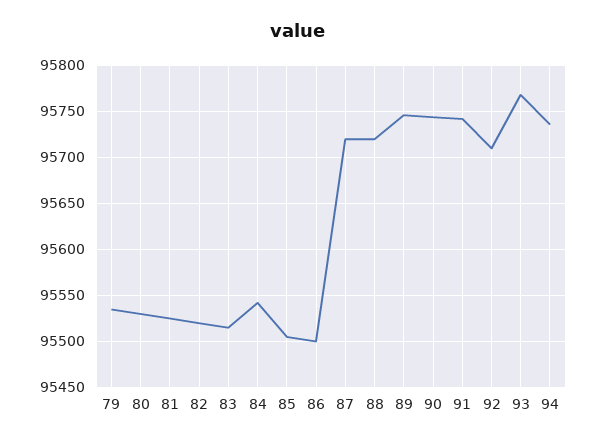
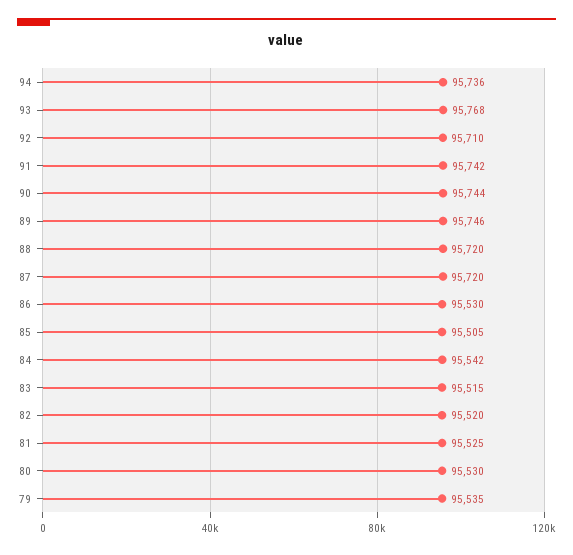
  {
    "79": 95535,
    "80": 95530,
    "81": 95525,
    "82": 95520,
    "83": 95515,
    "84": 95542,
    "85": 95505,
-   "86": 95500,
+   "86": 95530,
    "87": 95720,
    "88": 95720,
    "89": 95746,
    "90": 95744,
    "91": 95742,
    "92": 95710,
    "93": 95768,
    "94": 95736
  }

